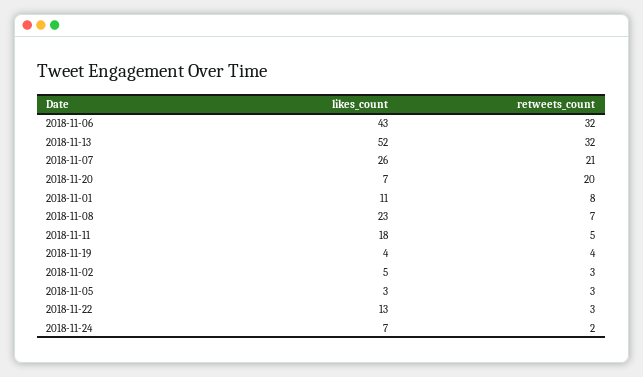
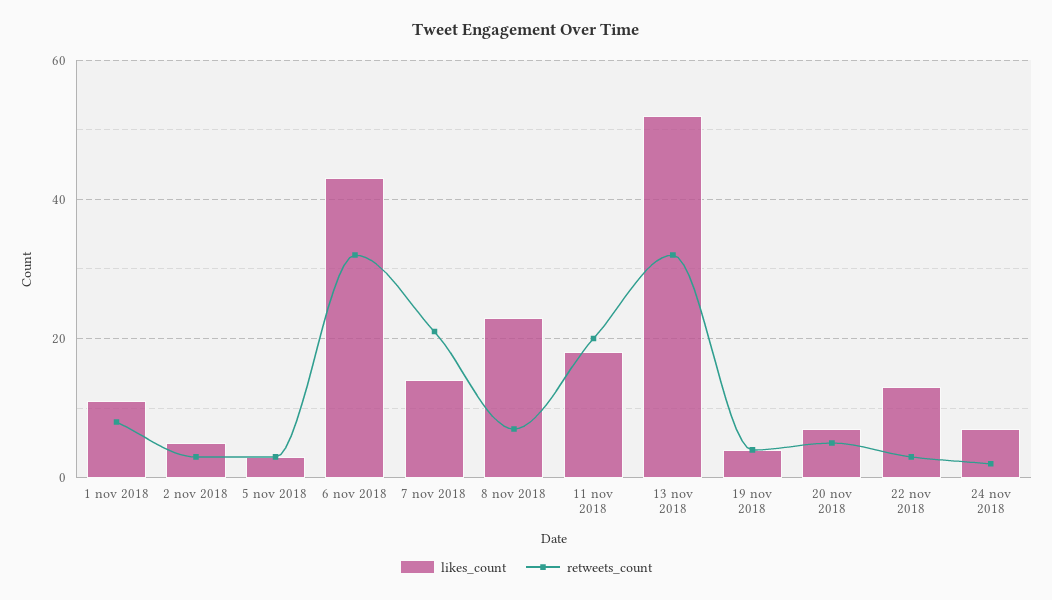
  {
    "likes_count": {
      "2018-11-06": 43,
      "2018-11-13": 52,
-     "2018-11-07": 26,
+     "2018-11-07": 15,
      "2018-11-20": 7,
      "2018-11-01": 11,
      "2018-11-08": 23,
      "2018-11-11": 18,
      "2018-11-19": 4,
      "2018-11-02": 5,
      "2018-11-05": 3,
      "2018-11-22": 13,
      "2018-11-24": 7
    },
    "retweets_count": {
      "2018-11-06": 32,
      "2018-11-13": 32,
      "2018-11-07": 21,
-     "2018-11-20": 20,
+     "2018-11-20": 5,
      "2018-11-01": 8,
      "2018-11-08": 7,
-     "2018-11-11": 5,
+     "2018-11-11": 20,
      "2018-11-19": 4,
      "2018-11-02": 3,
      "2018-11-05": 3,
      "2018-11-22": 3,
      "2018-11-24": 2
    }
  }

